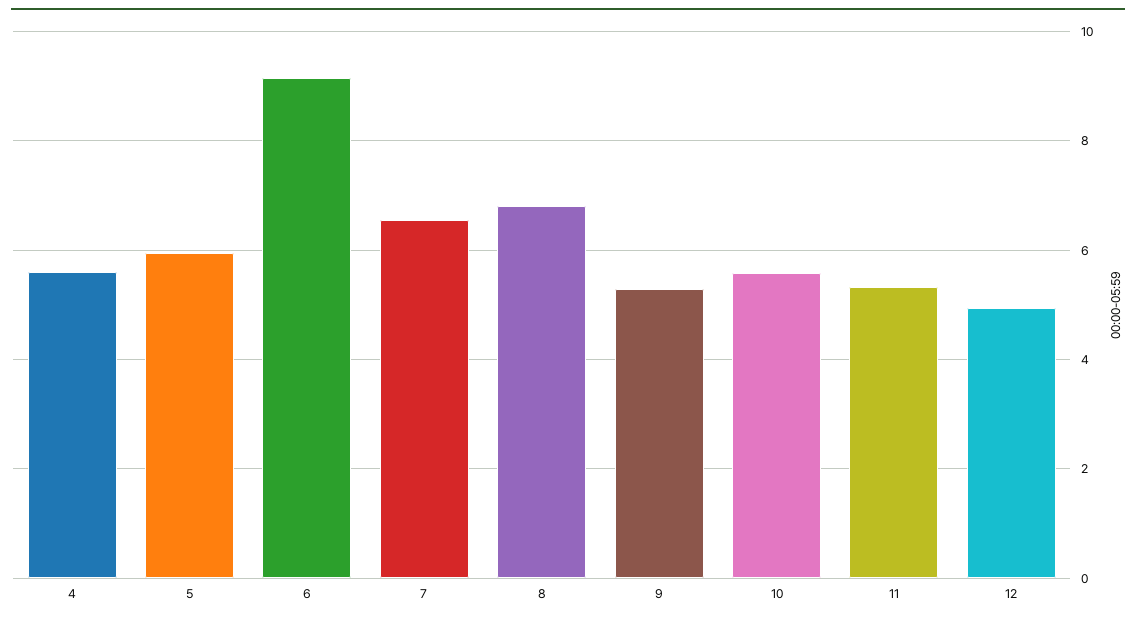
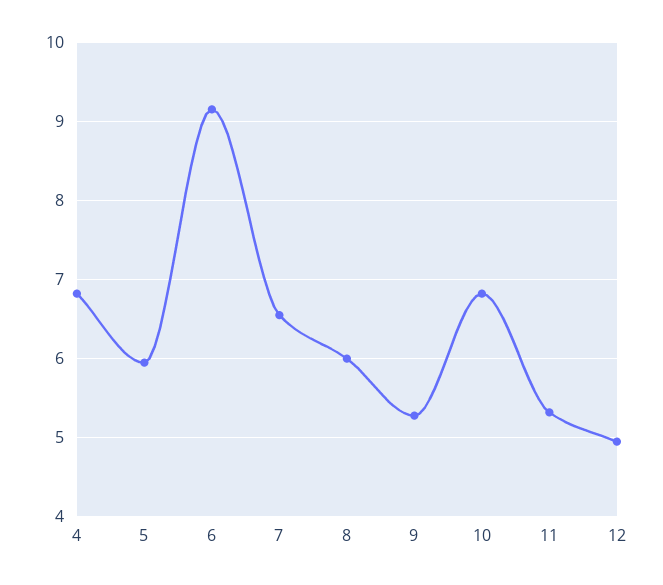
  {
-   "4": 5.6,
+   "4": 6.8,
    "5": 6,
    "6": 9.2,
    "7": 6.6,
-   "8": 6.8,
+   "8": 6,
    "9": 5.3,
-   "10": 5.6,
+   "10": 6.8,
    "11": 5.3,
    "12": 5
  }

